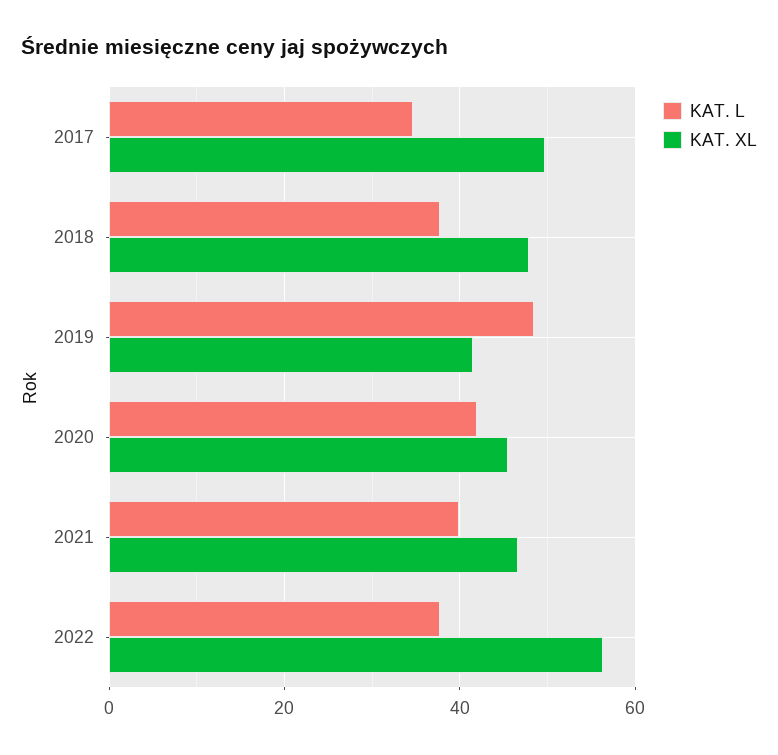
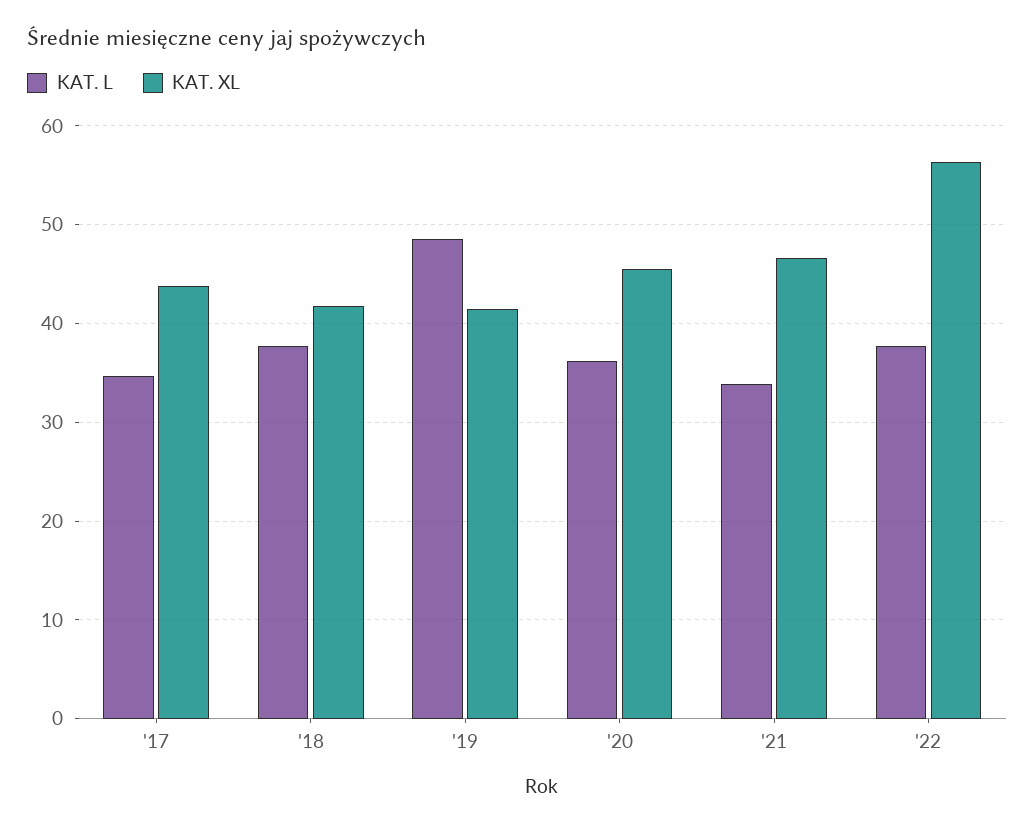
  {
    "KAT. L": {
      "2017": 35,
      "2018": 38,
      "2019": 49,
-     "2020": 42,
+     "2020": 36,
-     "2021": 40,
+     "2021": 34,
      "2022": 38
    },
    "KAT. XL": {
-     "2017": 50,
+     "2017": 44,
-     "2018": 48,
+     "2018": 42,
      "2019": 42,
      "2020": 45,
      "2021": 47,
      "2022": 56
    }
  }

